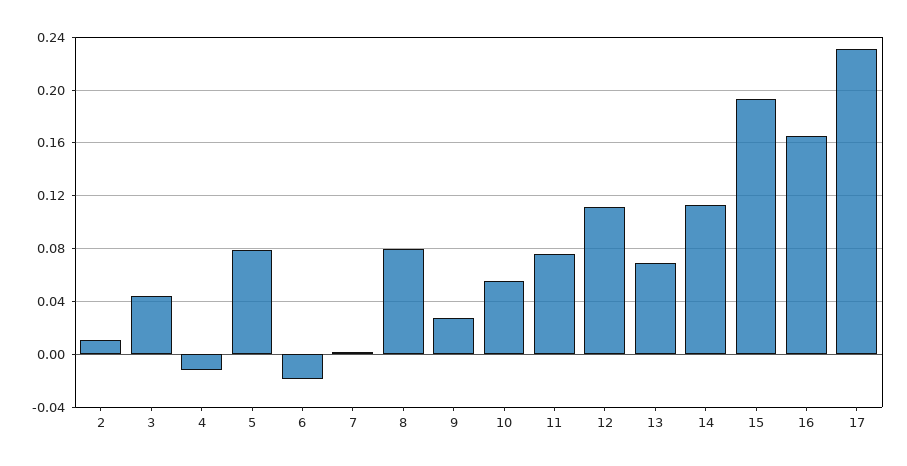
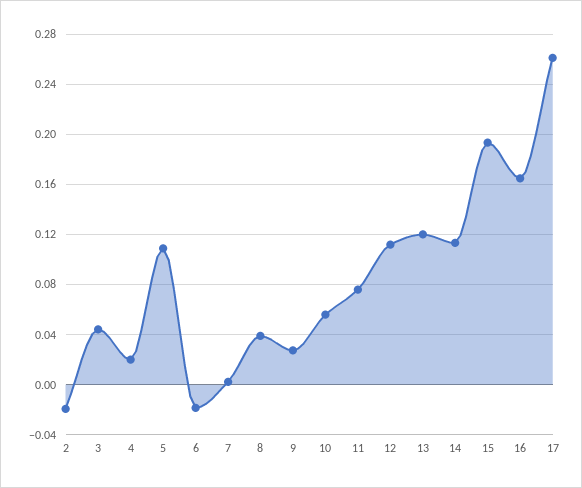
  {
-   "2": 0.01,
+   "2": -0.02,
    "3": 0.045,
-   "4": -0.01,
+   "4": 0.02,
-   "5": 0.08,
+   "5": 0.11,
    "6": -0.02,
    "7": 0,
-   "8": 0.08,
+   "8": 0.04,
    "9": 0.025,
    "10": 0.055,
    "11": 0.075,
    "12": 0.11,
-   "13": 0.07,
+   "13": 0.12,
    "14": 0.115,
    "15": 0.195,
    "16": 0.165,
-   "17": 0.23
+   "17": 0.26
  }

